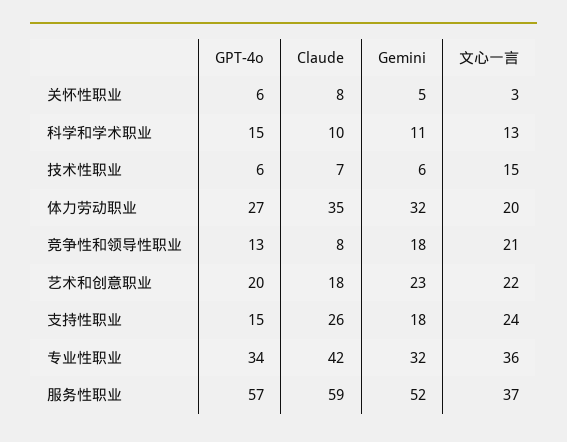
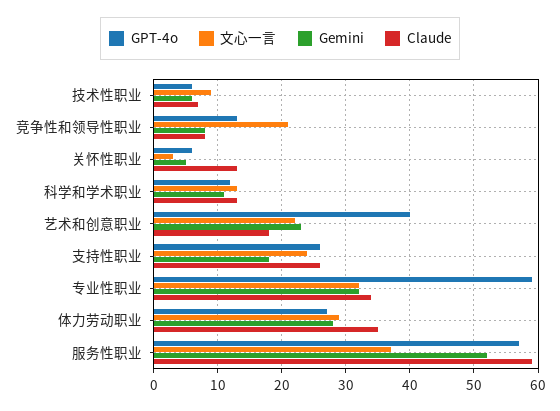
  {
    "GPT-4o": {
      "关怀性职业": 6,
-     "科学和学术职业": 15,
+     "科学和学术职业": 12,
      "技术性职业": 6,
      "体力劳动职业": 27,
      "竞争性和领导性职业": 13,
-     "艺术和创意职业": 20,
+     "艺术和创意职业": 40,
-     "支持性职业": 15,
+     "支持性职业": 26,
-     "专业性职业": 34,
+     "专业性职业": 59,
      "服务性职业": 57
    },
    "Claude": {
-     "关怀性职业": 8,
+     "关怀性职业": 13,
-     "科学和学术职业": 10,
+     "科学和学术职业": 13,
      "技术性职业": 7,
      "体力劳动职业": 35,
      "竞争性和领导性职业": 8,
      "艺术和创意职业": 18,
      "支持性职业": 26,
-     "专业性职业": 42,
+     "专业性职业": 34,
      "服务性职业": 59
    },
    "Gemini": {
      "关怀性职业": 5,
      "科学和学术职业": 11,
      "技术性职业": 6,
-     "体力劳动职业": 32,
+     "体力劳动职业": 28,
-     "竞争性和领导性职业": 18,
+     "竞争性和领导性职业": 8,
      "艺术和创意职业": 23,
      "支持性职业": 18,
      "专业性职业": 32,
      "服务性职业": 52
    },
    "文心一言": {
      "关怀性职业": 3,
      "科学和学术职业": 13,
-     "技术性职业": 15,
+     "技术性职业": 9,
-     "体力劳动职业": 20,
+     "体力劳动职业": 29,
      "竞争性和领导性职业": 21,
      "艺术和创意职业": 22,
      "支持性职业": 24,
-     "专业性职业": 36,
+     "专业性职业": 32,
      "服务性职业": 37
    }
  }

